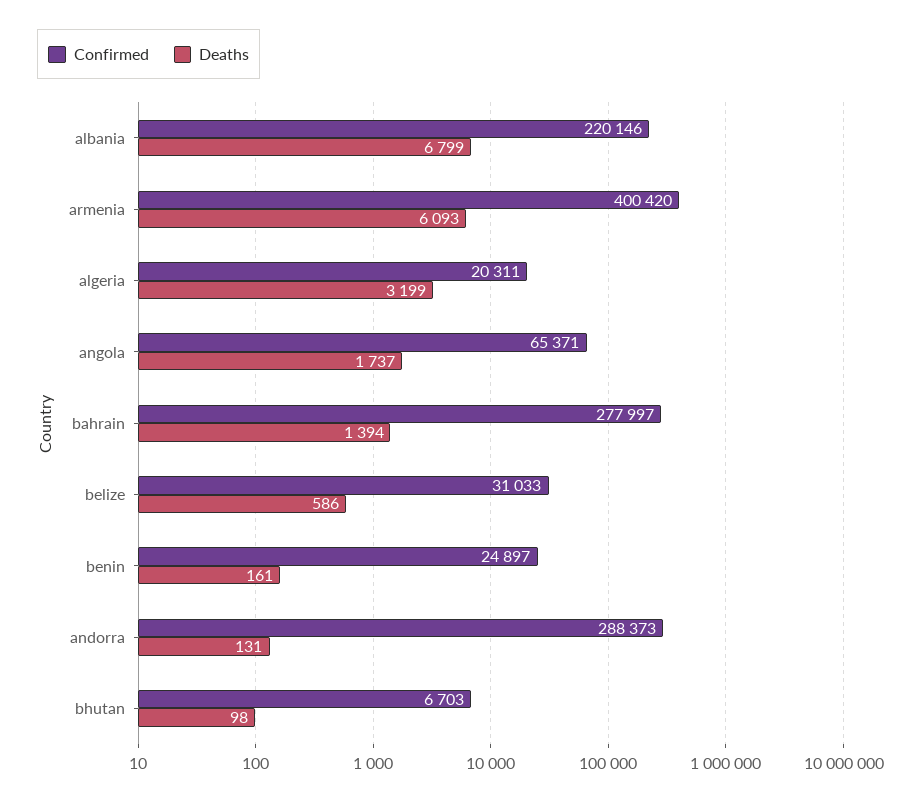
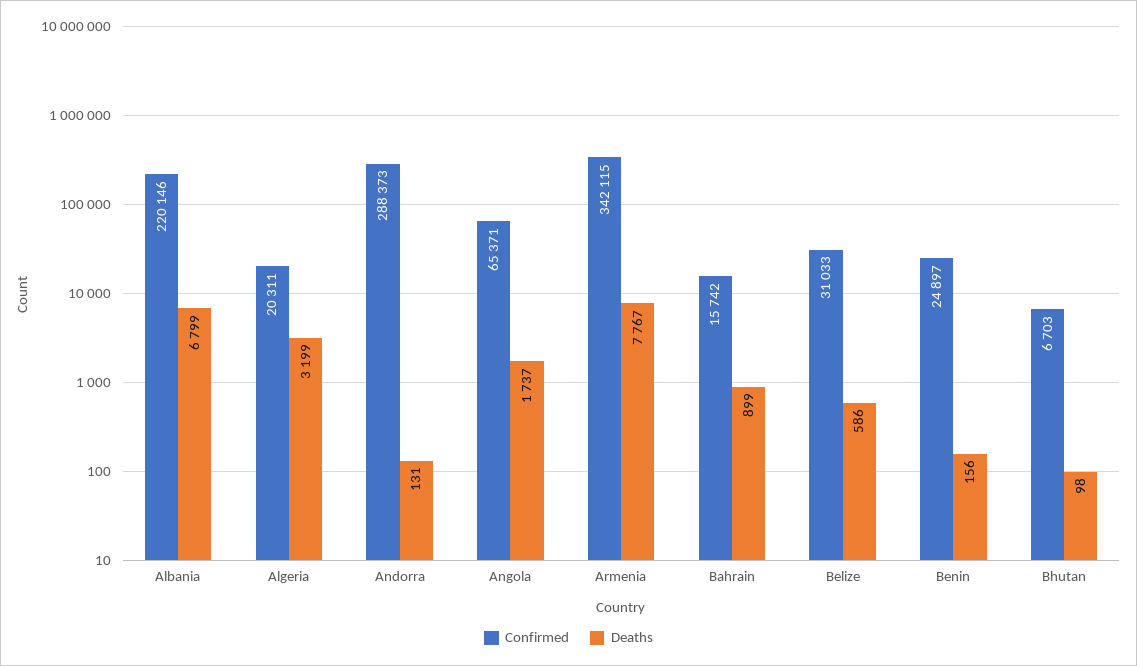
  {
    "Confirmed": {
      "albania": 220146,
-     "armenia": 400420,
+     "armenia": 342115,
      "algeria": 20311,
      "angola": 65371,
-     "bahrain": 277997,
+     "bahrain": 15742,
      "belize": 31033,
      "benin": 24897,
      "andorra": 288373,
      "bhutan": 6703
    },
    "Deaths": {
      "albania": 6799,
-     "armenia": 6093,
+     "armenia": 7767,
      "algeria": 3199,
      "angola": 1737,
-     "bahrain": 1394,
+     "bahrain": 899,
      "belize": 586,
-     "benin": 161,
+     "benin": 156,
      "andorra": 131,
      "bhutan": 98
    }
  }

